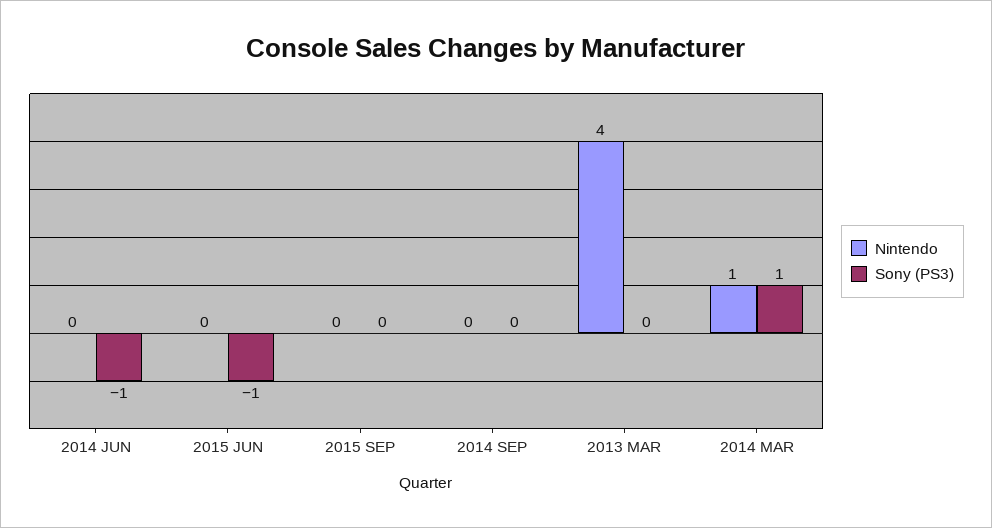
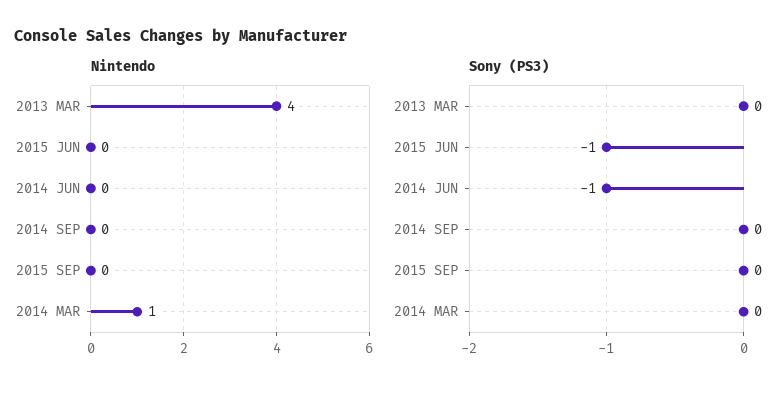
  {
    "Nintendo": {
      "2014 JUN": 0,
      "2015 JUN": 0,
      "2015 SEP": 0,
      "2014 SEP": 0,
      "2013 MAR": 4,
      "2014 MAR": 1
    },
    "Sony (PS3)": {
      "2014 JUN": -1,
      "2015 JUN": -1,
      "2015 SEP": 0,
      "2014 SEP": 0,
      "2013 MAR": 0,
-     "2014 MAR": 1
+     "2014 MAR": 0
    }
  }

